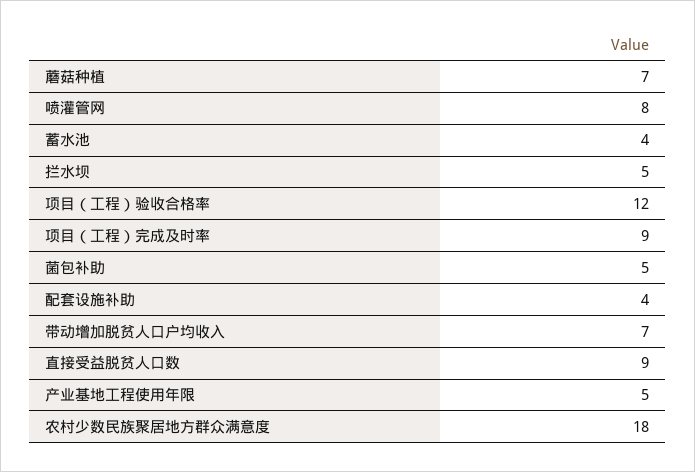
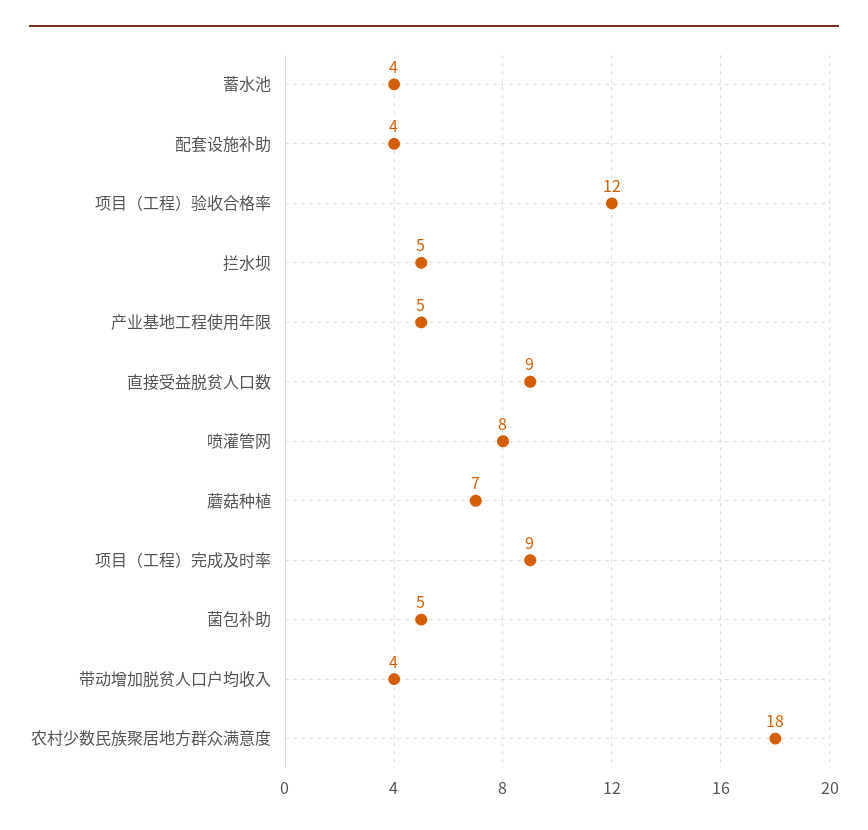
  {
    "蘑菇种植": 7,
    "喷灌管网": 8,
    "蓄水池": 4,
    "拦水坝": 5,
    "项目（工程）验收合格率": 12,
    "项目（工程）完成及时率": 9,
    "菌包补助": 5,
    "配套设施补助": 4,
-   "带动增加脱贫人口户均收入": 7,
+   "带动增加脱贫人口户均收入": 4,
    "直接受益脱贫人口数": 9,
    "产业基地工程使用年限": 5,
    "农村少数民族聚居地方群众满意度": 18
  }

